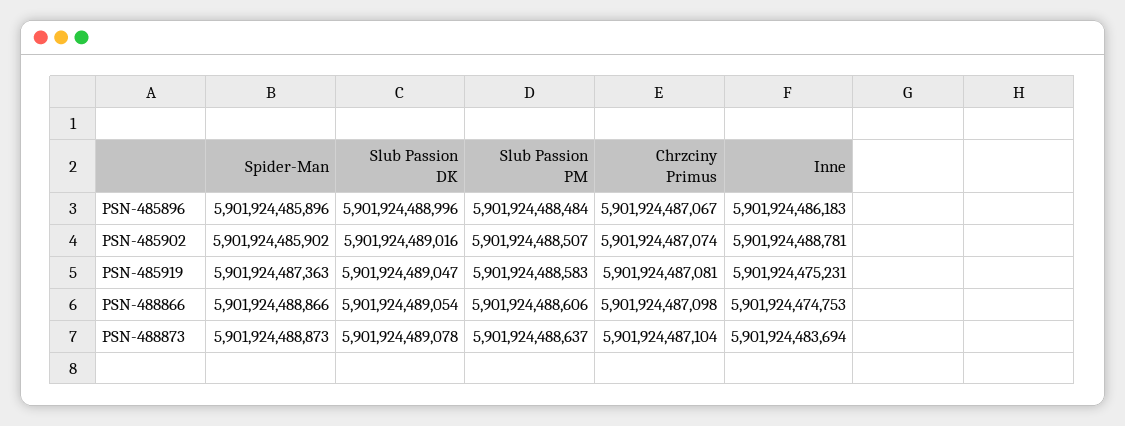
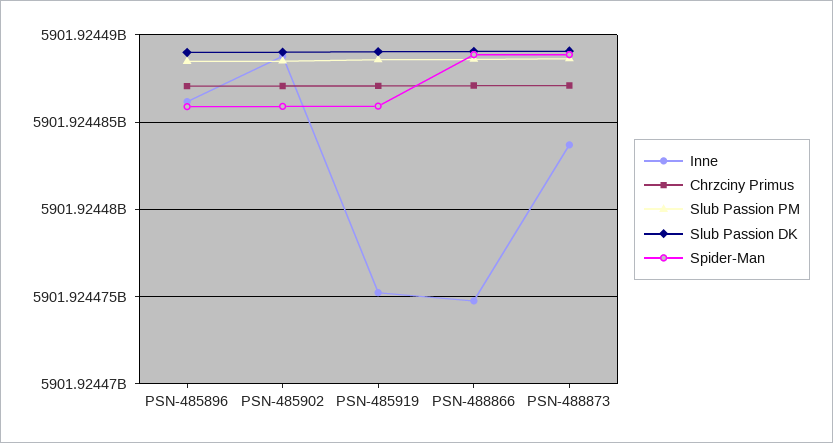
  {
    "Spider-Man": {
      "PSN-485896": 5901924485896,
      "PSN-485902": 5901924485902,
-     "PSN-485919": 5901924487363,
+     "PSN-485919": 5901924486000,
      "PSN-488866": 5901924488866,
      "PSN-488873": 5901924488873
    },
    "Slub Passion DK": {
      "PSN-485896": 5901924488996,
      "PSN-485902": 5901924489016,
      "PSN-485919": 5901924489047,
      "PSN-488866": 5901924489054,
      "PSN-488873": 5901924489078
    },
    "Slub Passion PM": {
      "PSN-485896": 5901924488484,
      "PSN-485902": 5901924488507,
      "PSN-485919": 5901924488583,
      "PSN-488866": 5901924488606,
      "PSN-488873": 5901924488637
    },
    "Chrzciny Primus": {
      "PSN-485896": 5901924487067,
      "PSN-485902": 5901924487074,
      "PSN-485919": 5901924487081,
      "PSN-488866": 5901924487098,
      "PSN-488873": 5901924487104
    },
    "Inne": {
      "PSN-485896": 5901924486183,
      "PSN-485902": 5901924488781,
      "PSN-485919": 5901924475231,
      "PSN-488866": 5901924474753,
      "PSN-488873": 5901924483694
    }
  }

